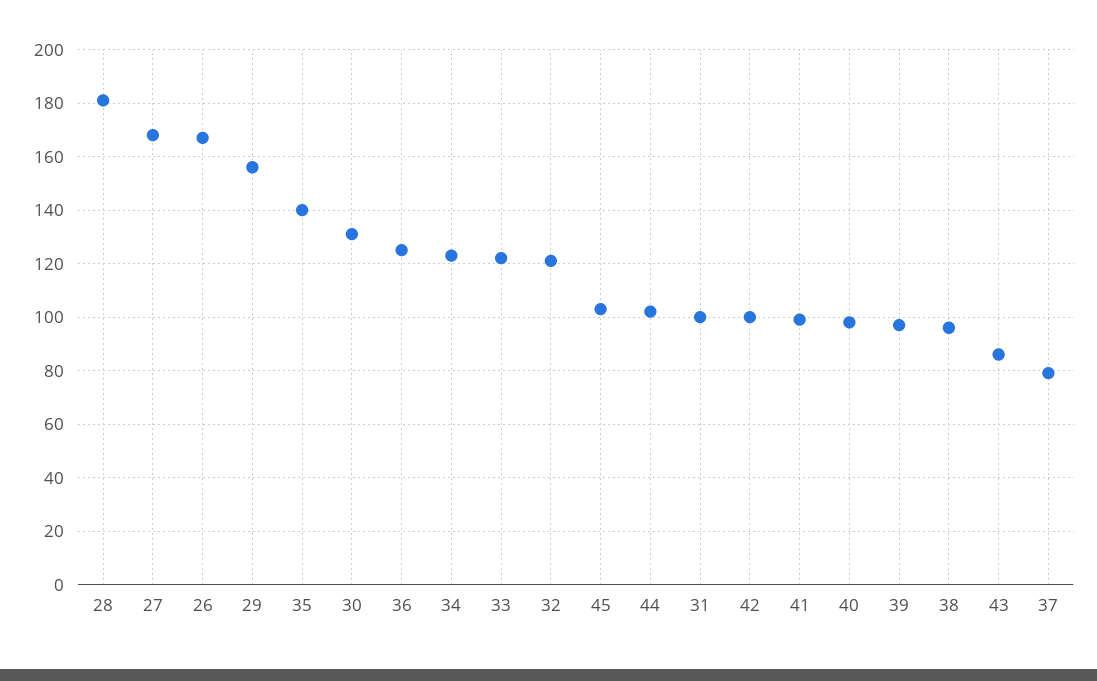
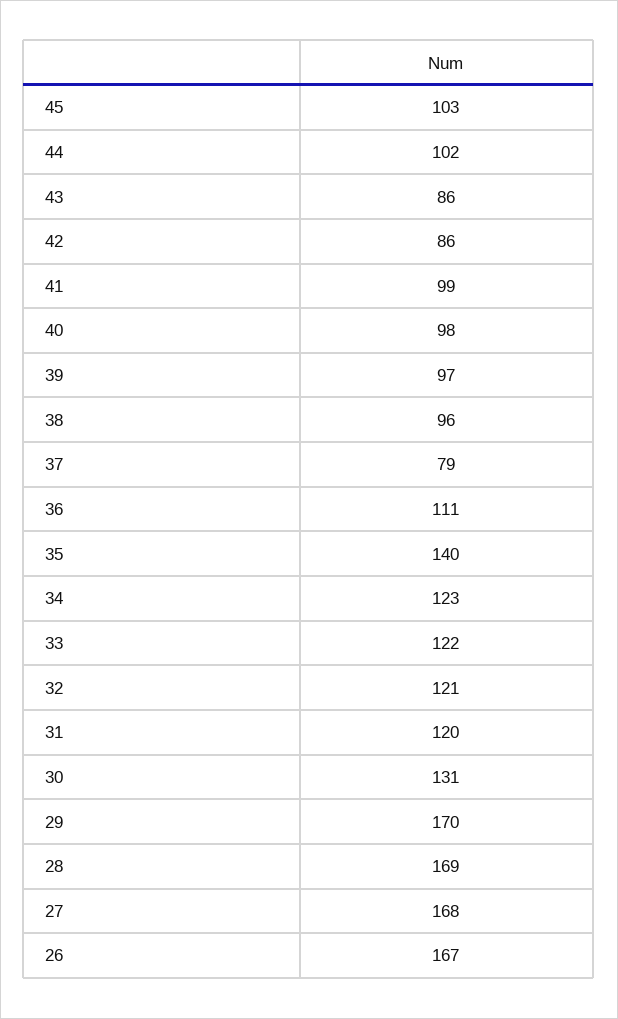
  {
-   "28": 180,
+   "28": 169,
    "27": 168,
    "26": 167,
-   "29": 155,
+   "29": 170,
    "35": 140,
    "30": 131,
-   "36": 125,
+   "36": 111,
    "34": 123,
    "33": 122,
    "32": 121,
    "45": 103,
    "44": 102,
-   "31": 100,
+   "31": 120,
-   "42": 100,
+   "42": 86,
    "41": 99,
    "40": 98,
    "39": 97,
    "38": 96,
    "43": 86,
    "37": 79
  }

